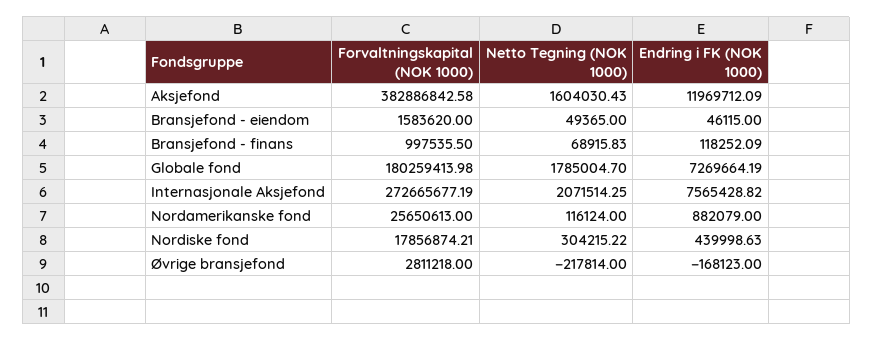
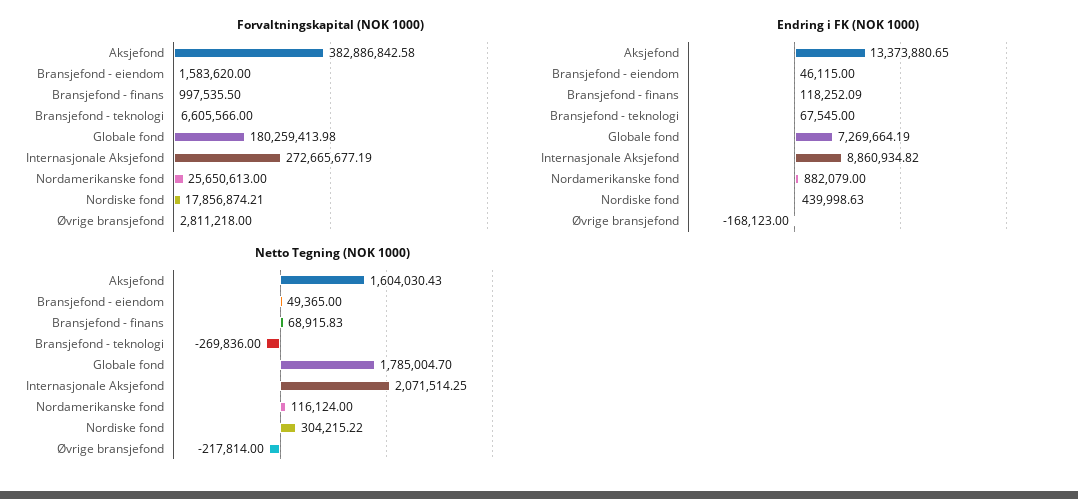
  {
    "Forvaltningskapital (NOK 1000)": {
      "Aksjefond": 382886842.58,
      "Bransjefond - eiendom": 1583620,
      "Bransjefond - finans": 997535.5,
      "Globale fond": 180259413.98,
      "Internasjonale Aksjefond": 272665677.19,
      "Nordamerikanske fond": 25650613,
      "Nordiske fond": 17856874.21,
-     "Øvrige bransjefond": 2811218
+     "Øvrige bransjefond": 2811218,
+     "Bransjefond - teknologi": 6605566
    },
    "Netto Tegning (NOK 1000)": {
      "Aksjefond": 1604030.43,
      "Bransjefond - eiendom": 49365,
      "Bransjefond - finans": 68915.83,
      "Globale fond": 1785004.7,
      "Internasjonale Aksjefond": 2071514.25,
      "Nordamerikanske fond": 116124,
      "Nordiske fond": 304215.22,
-     "Øvrige bransjefond": -217814
+     "Øvrige bransjefond": -217814,
+     "Bransjefond - teknologi": -269836
    },
    "Endring i FK (NOK 1000)": {
-     "Aksjefond": 11969712.09,
+     "Aksjefond": 13373880.65,
      "Bransjefond - eiendom": 46115,
      "Bransjefond - finans": 118252.09,
      "Globale fond": 7269664.19,
-     "Internasjonale Aksjefond": 7565428.82,
+     "Internasjonale Aksjefond": 8860934.82,
      "Nordamerikanske fond": 882079,
      "Nordiske fond": 439998.63,
-     "Øvrige bransjefond": -168123
+     "Øvrige bransjefond": -168123,
+     "Bransjefond - teknologi": 67545
    }
  }

